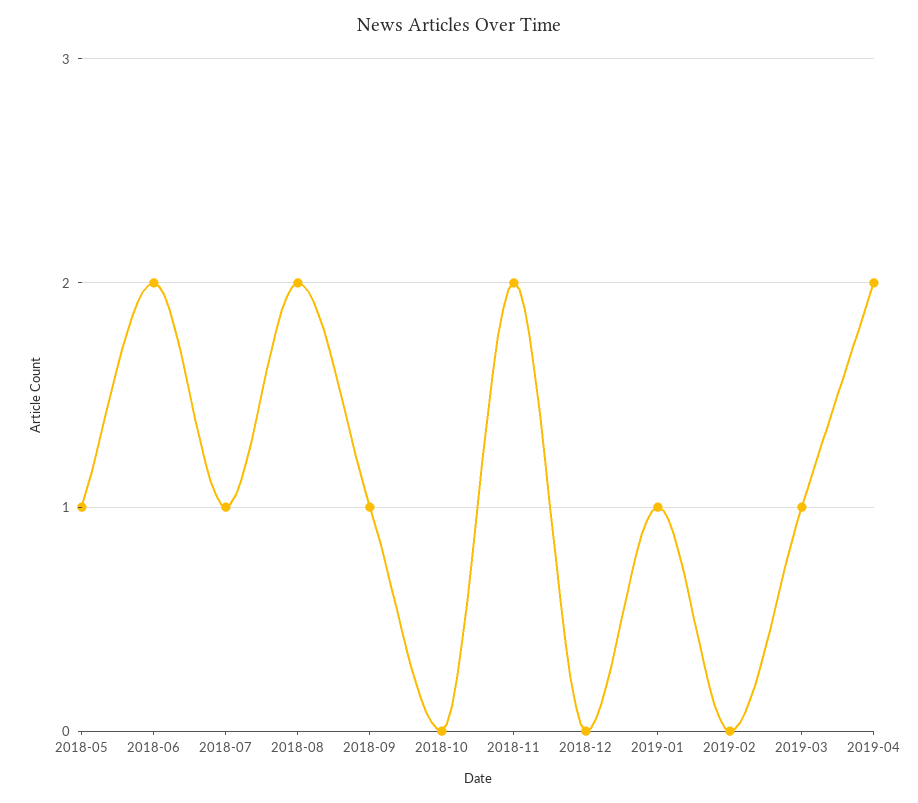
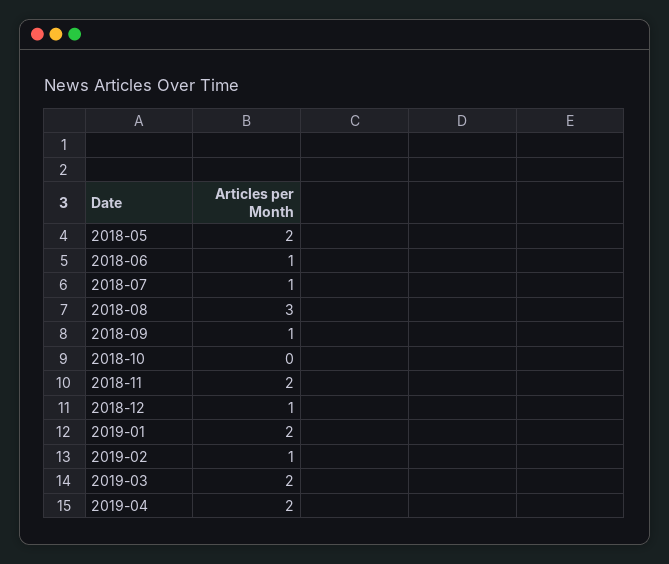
  {
-   "2018-05": 1,
+   "2018-05": 2,
-   "2018-06": 2,
+   "2018-06": 1,
    "2018-07": 1,
-   "2018-08": 2,
+   "2018-08": 3,
    "2018-09": 1,
    "2018-10": 0,
    "2018-11": 2,
-   "2018-12": 0,
+   "2018-12": 1,
-   "2019-01": 1,
+   "2019-01": 2,
-   "2019-02": 0,
+   "2019-02": 1,
-   "2019-03": 1,
+   "2019-03": 2,
    "2019-04": 2
  }

